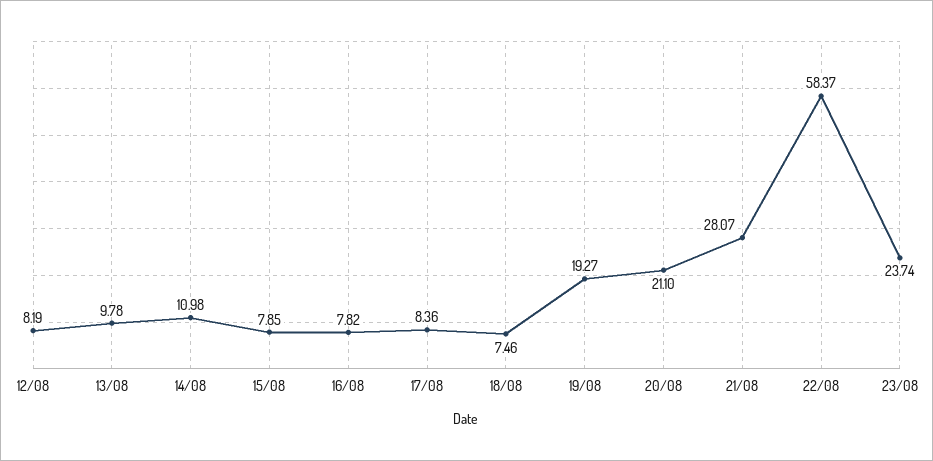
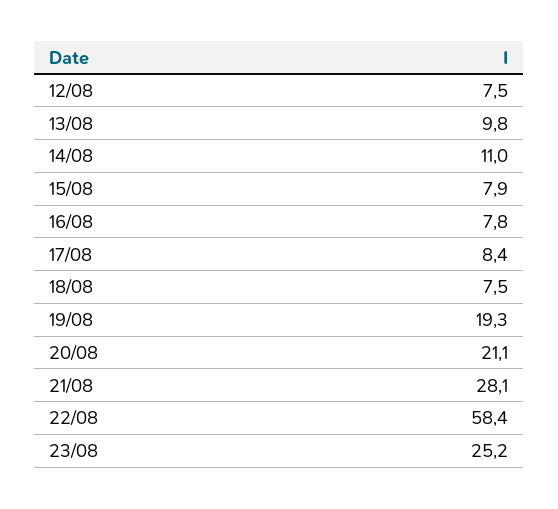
  {
-   "12/08": 8.19,
+   "12/08": 7.5,
    "13/08": 9.78,
    "14/08": 10.98,
    "15/08": 7.85,
    "16/08": 7.82,
    "17/08": 8.36,
    "18/08": 7.46,
    "19/08": 19.27,
    "20/08": 21.1,
    "21/08": 28.07,
    "22/08": 58.37,
-   "23/08": 23.74
+   "23/08": 25.2
  }

